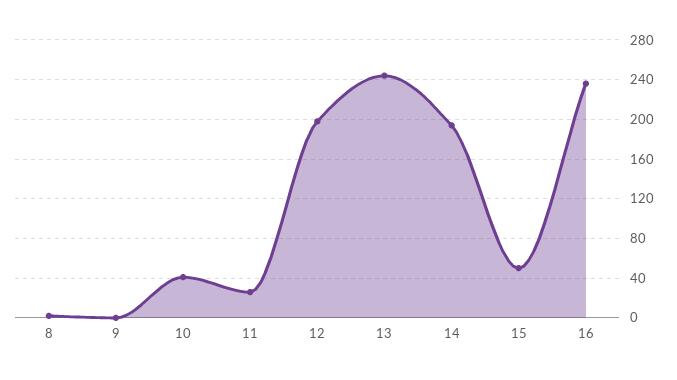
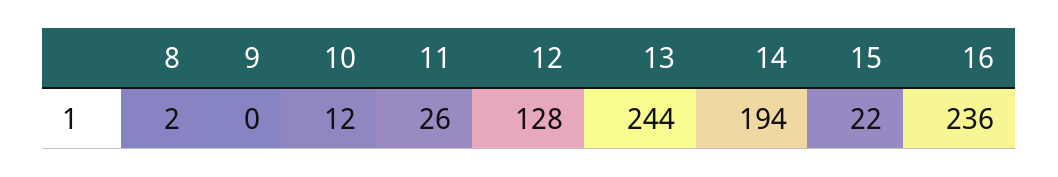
  {
    "8": 2,
    "9": 0,
-   "10": 40,
+   "10": 12,
    "11": 26,
-   "12": 200,
+   "12": 128,
    "13": 244,
    "14": 194,
-   "15": 50,
+   "15": 22,
    "16": 236
  }

